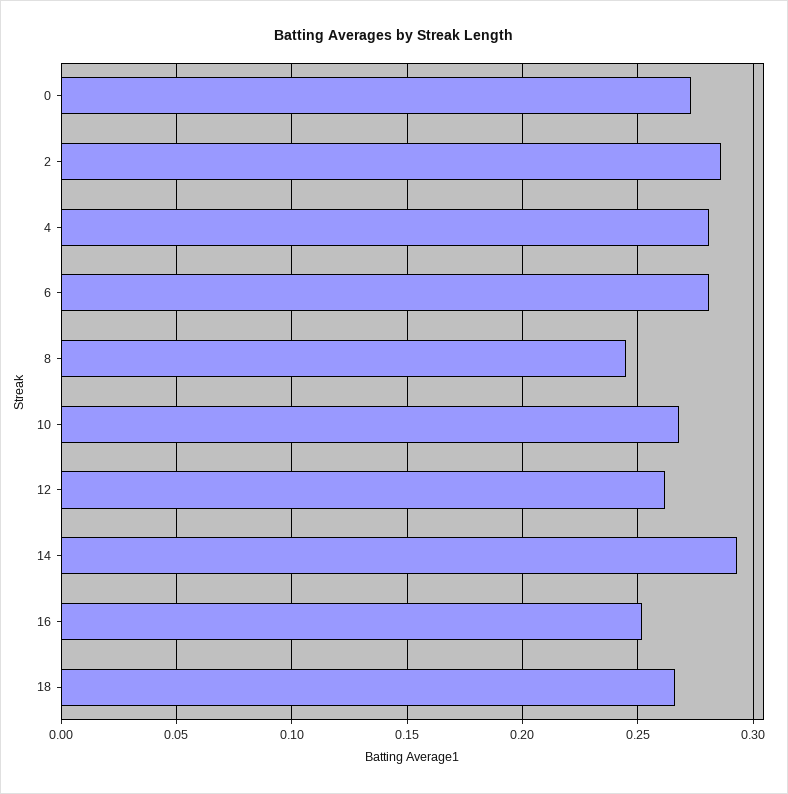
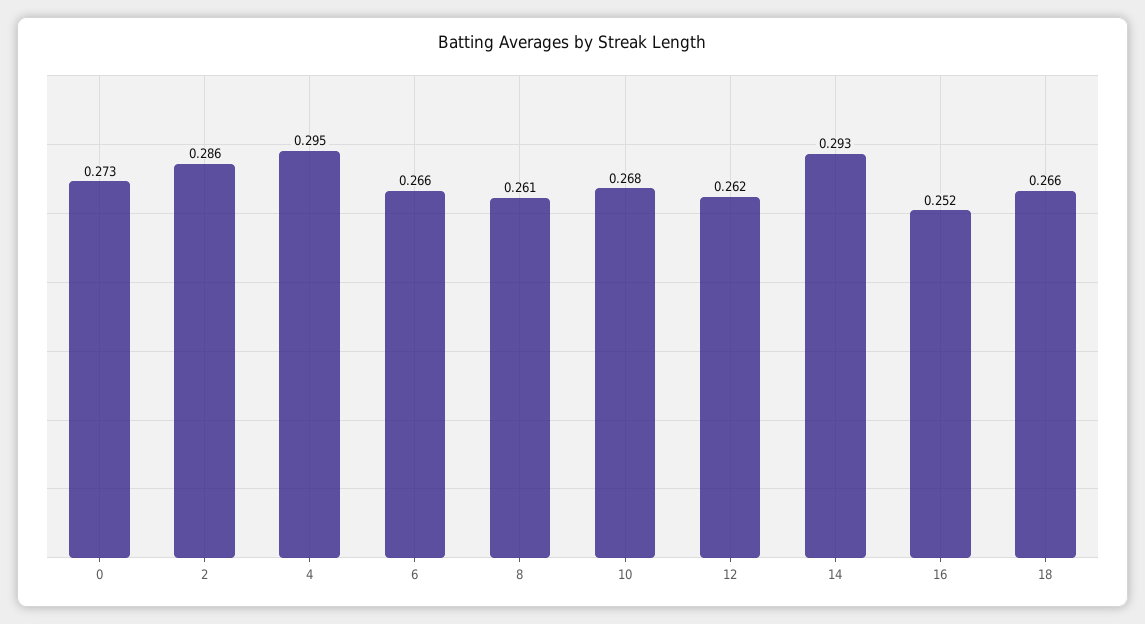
  {
    "0": 0.273,
    "2": 0.286,
-   "4": 0.28,
+   "4": 0.295,
-   "6": 0.28,
+   "6": 0.266,
-   "8": 0.245,
+   "8": 0.261,
    "10": 0.268,
    "12": 0.262,
    "14": 0.293,
    "16": 0.252,
    "18": 0.266
  }

